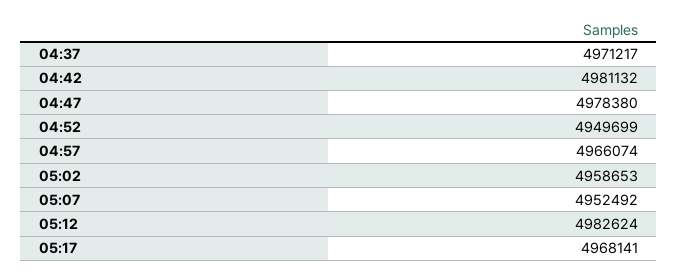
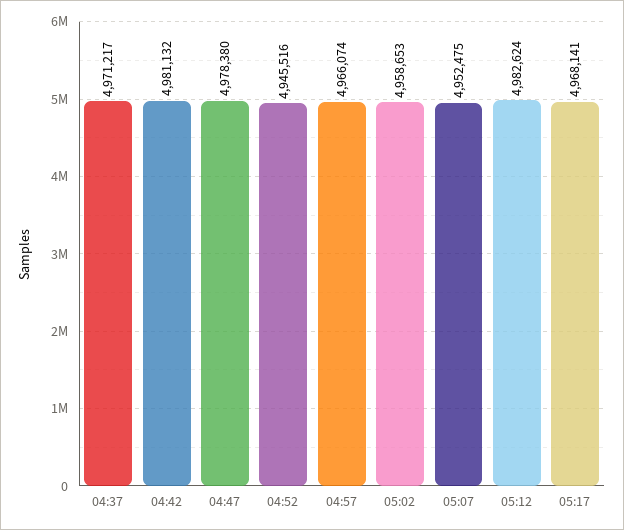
  {
    "04:37": 4971217,
    "04:42": 4981132,
    "04:47": 4978380,
-   "04:52": 4949699,
+   "04:52": 4945516,
    "04:57": 4966074,
    "05:02": 4958653,
-   "05:07": 4952492,
+   "05:07": 4952475,
    "05:12": 4982624,
    "05:17": 4968141
  }

